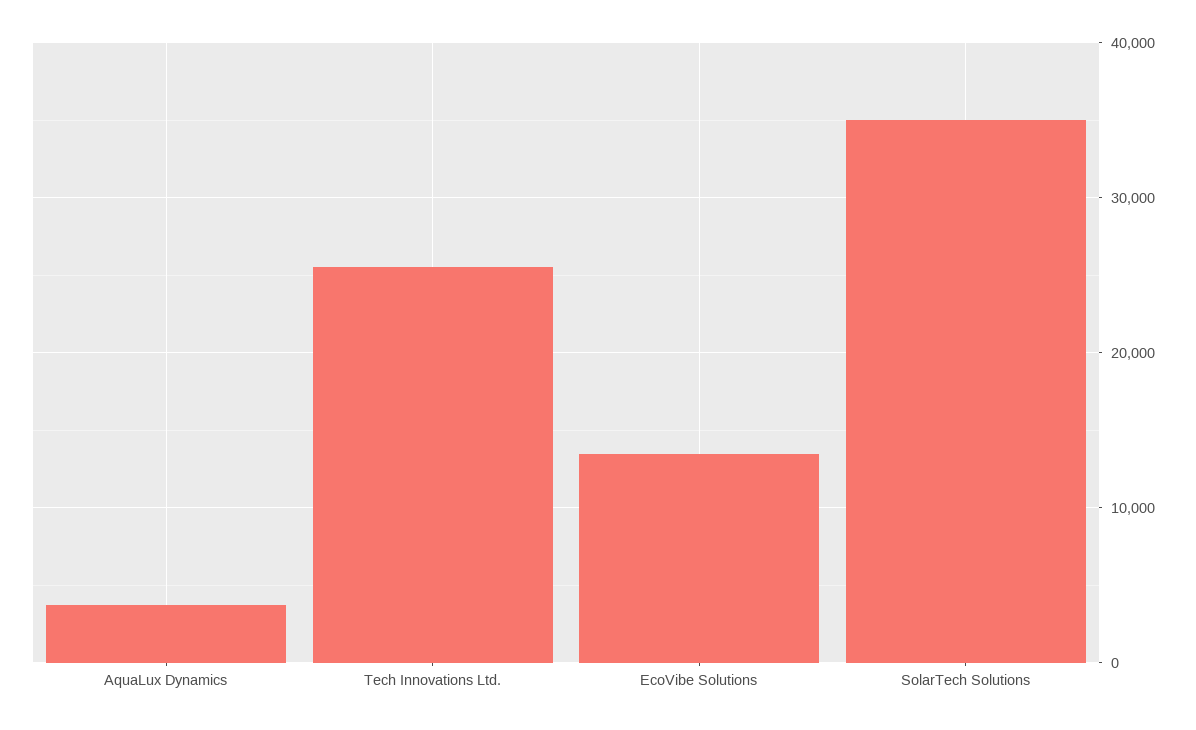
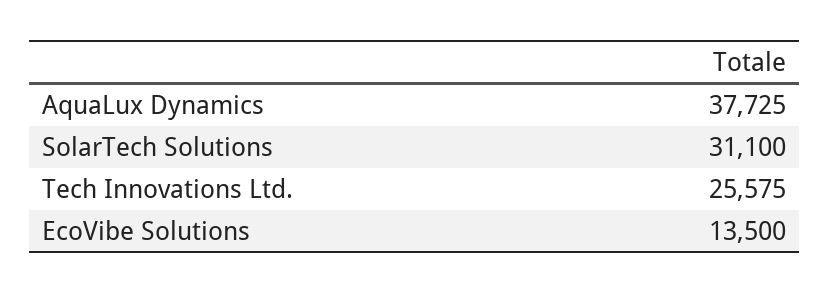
  {
-   "AquaLux Dynamics": 4000,
+   "AquaLux Dynamics": 37725,
    "Tech Innovations Ltd.": 25575,
    "EcoVibe Solutions": 13500,
-   "SolarTech Solutions": 35000
+   "SolarTech Solutions": 31100
  }

